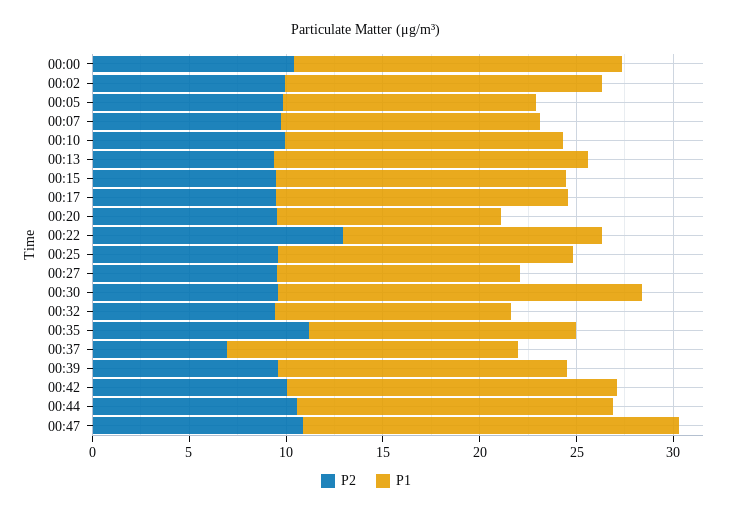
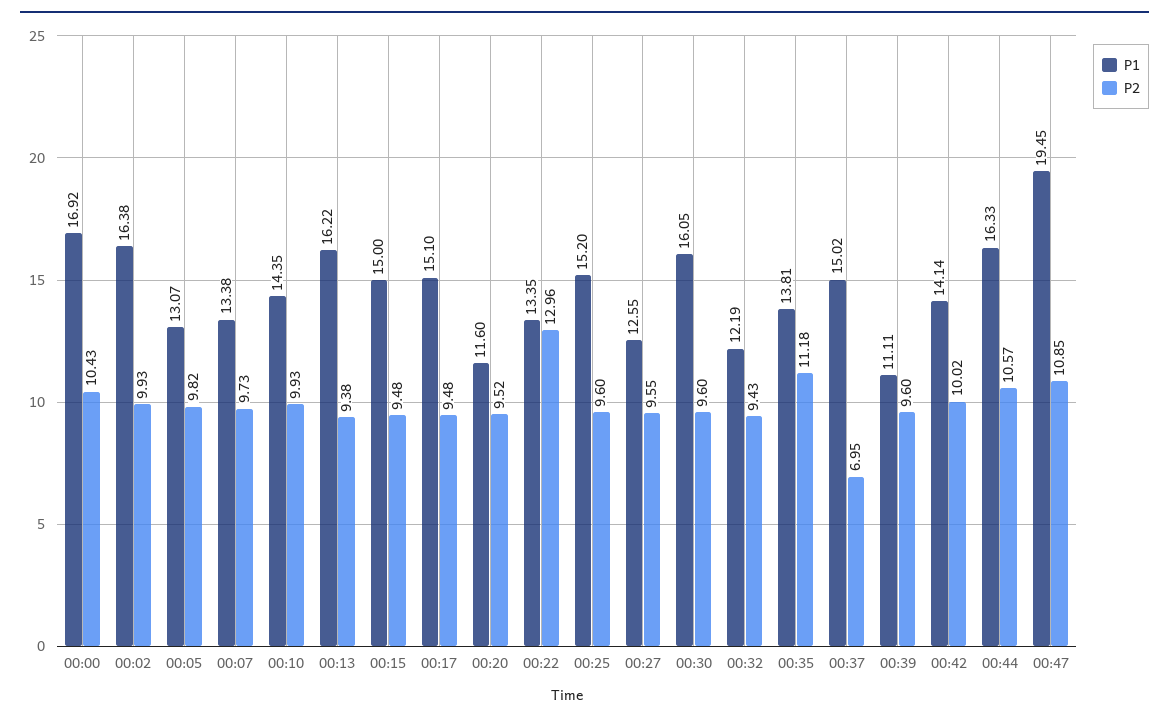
  {
    "P2": {
      "00:00": 10.43,
      "00:02": 9.93,
      "00:05": 9.82,
      "00:07": 9.73,
      "00:10": 9.93,
      "00:13": 9.38,
      "00:15": 9.48,
      "00:17": 9.48,
      "00:20": 9.52,
      "00:22": 12.96,
      "00:25": 9.6,
      "00:27": 9.55,
      "00:30": 9.6,
      "00:32": 9.43,
      "00:35": 11.18,
      "00:37": 6.95,
      "00:39": 9.6,
      "00:42": 10.02,
      "00:44": 10.57,
      "00:47": 10.85
    },
    "P1": {
      "00:00": 16.92,
      "00:02": 16.38,
      "00:05": 13.07,
      "00:07": 13.38,
      "00:10": 14.35,
      "00:13": 16.22,
      "00:15": 15,
      "00:17": 15.1,
      "00:20": 11.6,
      "00:22": 13.35,
      "00:25": 15.2,
      "00:27": 12.55,
-     "00:30": 19,
+     "00:30": 16.05,
      "00:32": 12.19,
      "00:35": 13.81,
      "00:37": 15.02,
-     "00:39": 15,
+     "00:39": 11.11,
-     "00:42": 17,
+     "00:42": 14.14,
      "00:44": 16.33,
      "00:47": 19.45
    }
  }

